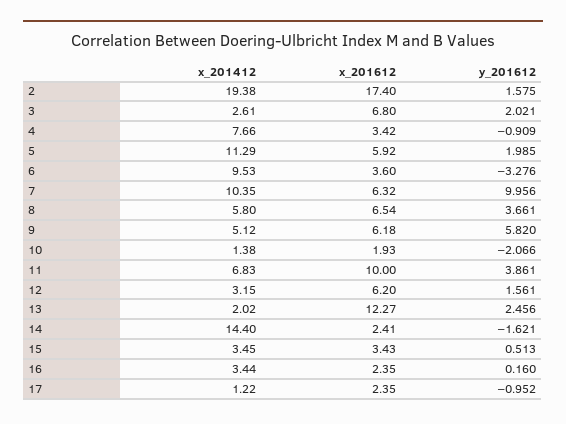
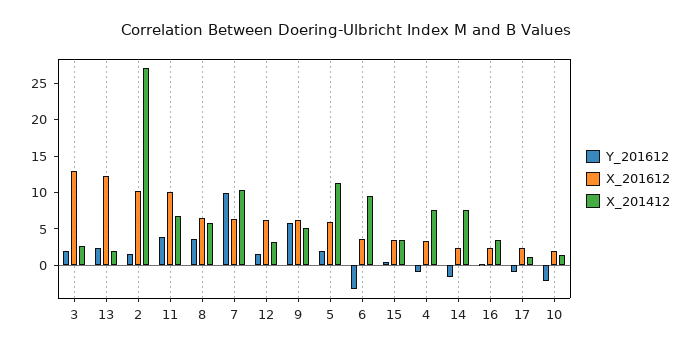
  {
    "x_201412": {
-     "2": 19.38,
+     "2": 27.5,
      "3": 2.61,
      "4": 7.66,
      "5": 11.29,
      "6": 9.53,
      "7": 10.35,
      "8": 5.8,
      "9": 5.12,
      "10": 1.38,
      "11": 6.83,
      "12": 3.15,
      "13": 2.02,
-     "14": 14.4,
+     "14": 7.5,
      "15": 3.45,
      "16": 3.44,
      "17": 1.22
    },
    "x_201612": {
-     "2": 17.4,
+     "2": 10,
-     "3": 6.8,
+     "3": 12.5,
      "4": 3.42,
      "5": 5.92,
      "6": 3.6,
      "7": 6.32,
      "8": 6.54,
      "9": 6.18,
      "10": 1.93,
      "11": 10,
      "12": 6.2,
      "13": 12.27,
      "14": 2.41,
      "15": 3.43,
      "16": 2.35,
      "17": 2.35
    },
    "y_201612": {
      "2": 1.575,
      "3": 2.021,
      "4": -0.909,
      "5": 1.985,
      "6": -3.276,
      "7": 9.956,
      "8": 3.661,
      "9": 5.82,
      "10": -2.066,
      "11": 3.861,
      "12": 1.561,
      "13": 2.456,
      "14": -1.621,
      "15": 0.513,
      "16": 0.16,
      "17": -0.952
    }
  }

